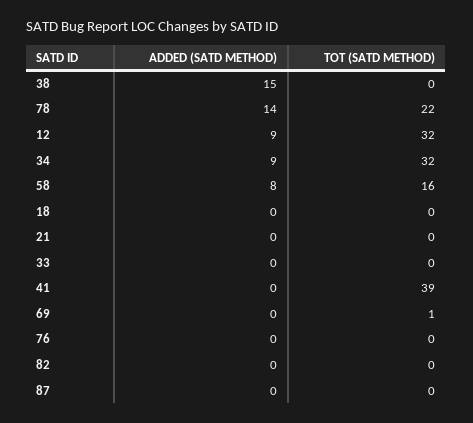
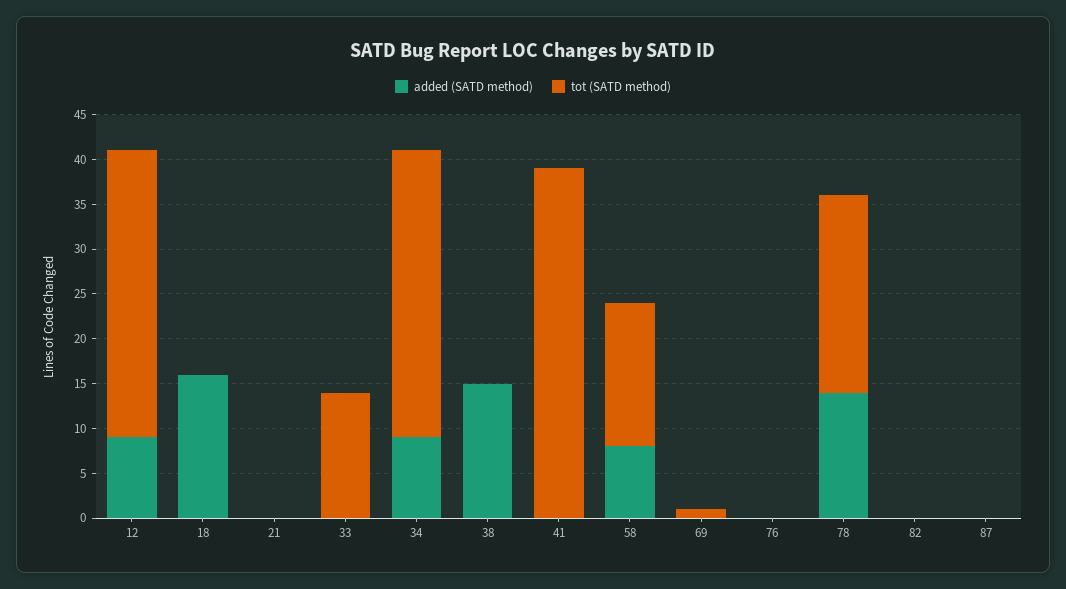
  {
    "ADDED (SATD METHOD)": {
      "38": 15,
      "78": 14,
      "12": 9,
      "34": 9,
      "58": 8,
-     "18": 0,
+     "18": 16,
      "21": 0,
      "33": 0,
      "41": 0,
      "69": 0,
      "76": 0,
      "82": 0,
      "87": 0
    },
    "TOT (SATD METHOD)": {
      "38": 0,
      "78": 22,
      "12": 32,
      "34": 32,
      "58": 16,
      "18": 0,
      "21": 0,
-     "33": 0,
+     "33": 14,
      "41": 39,
      "69": 1,
      "76": 0,
      "82": 0,
      "87": 0
    }
  }

